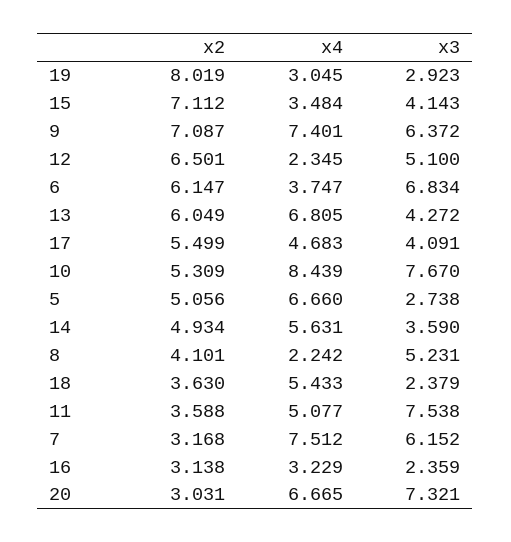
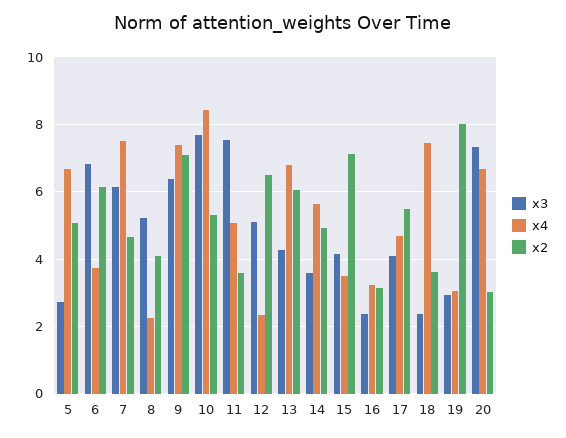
  {
    "x2": {
      "19": 8.019,
      "15": 7.112,
      "9": 7.087,
      "12": 6.501,
      "6": 6.147,
      "13": 6.049,
      "17": 5.499,
      "10": 5.309,
      "5": 5.056,
      "14": 4.934,
      "8": 4.101,
      "18": 3.63,
      "11": 3.588,
-     "7": 3.168,
+     "7": 4.6,
      "16": 3.138,
      "20": 3.031
    },
    "x4": {
      "19": 3.045,
      "15": 3.484,
      "9": 7.401,
      "12": 2.345,
      "6": 3.747,
      "13": 6.805,
      "17": 4.683,
      "10": 8.439,
      "5": 6.66,
      "14": 5.631,
      "8": 2.242,
-     "18": 5.433,
+     "18": 7.4,
      "11": 5.077,
      "7": 7.512,
      "16": 3.229,
      "20": 6.665
    },
    "x3": {
      "19": 2.923,
      "15": 4.143,
      "9": 6.372,
      "12": 5.1,
      "6": 6.834,
      "13": 4.272,
      "17": 4.091,
      "10": 7.67,
      "5": 2.738,
      "14": 3.59,
      "8": 5.231,
      "18": 2.379,
      "11": 7.538,
      "7": 6.152,
      "16": 2.359,
      "20": 7.321
    }
  }

